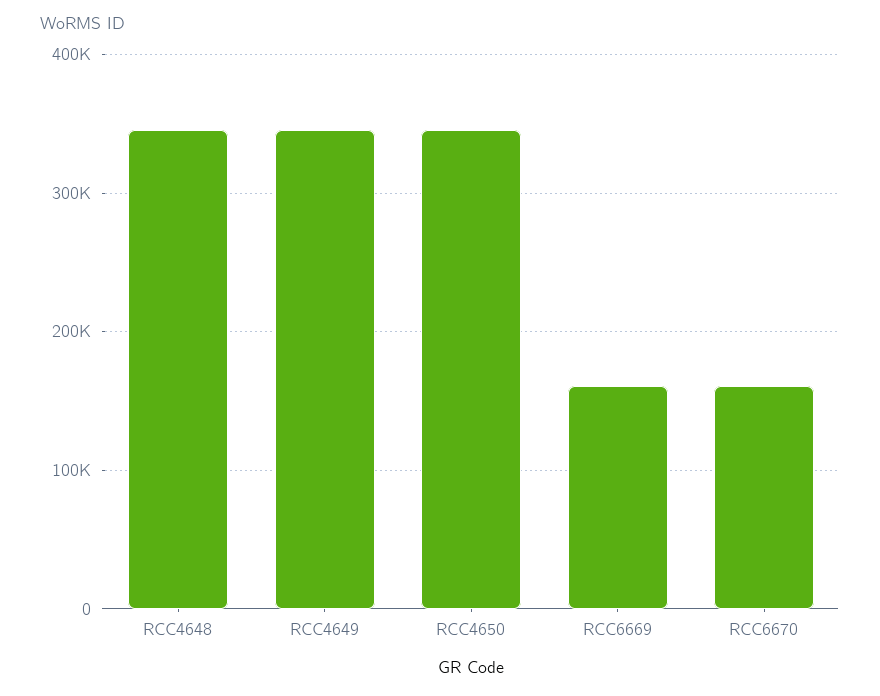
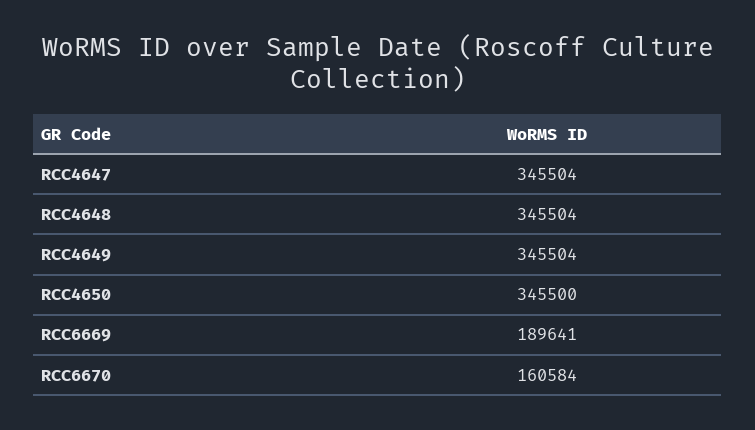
  {
    "RCC4648": 345504,
    "RCC4649": 345504,
    "RCC4650": 345500,
-   "RCC6669": 160000,
+   "RCC6669": 189641,
-   "RCC6670": 160584
+   "RCC6670": 160584,
+   "RCC4647": 345504
  }

